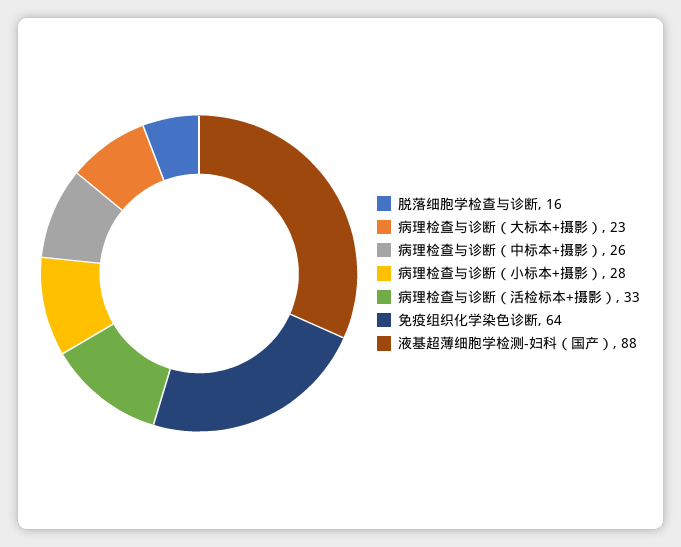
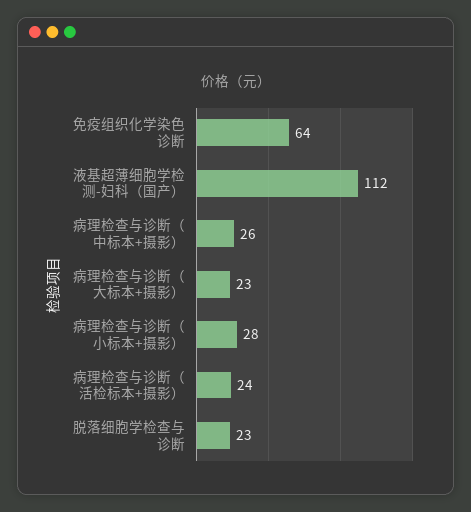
  {
-   "脱落细胞学检查与诊断": 16,
+   "脱落细胞学检查与诊断": 23,
    "病理检查与诊断（大标本+摄影）": 23,
    "病理检查与诊断（中标本+摄影）": 26,
    "病理检查与诊断（小标本+摄影）": 28,
-   "病理检查与诊断（活检标本+摄影）": 33,
+   "病理检查与诊断（活检标本+摄影）": 24,
    "免疫组织化学染色诊断": 64,
-   "液基超薄细胞学检测-妇科（国产）": 88
+   "液基超薄细胞学检测-妇科（国产）": 112
  }

